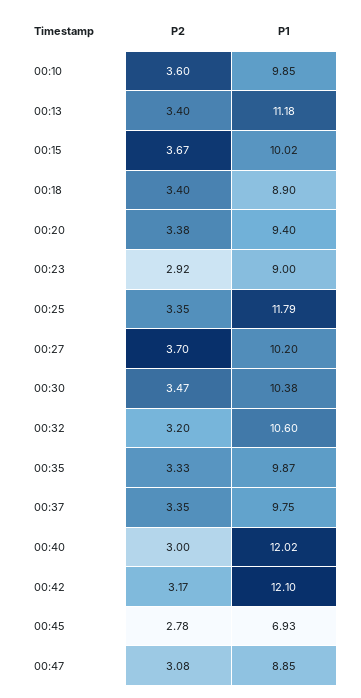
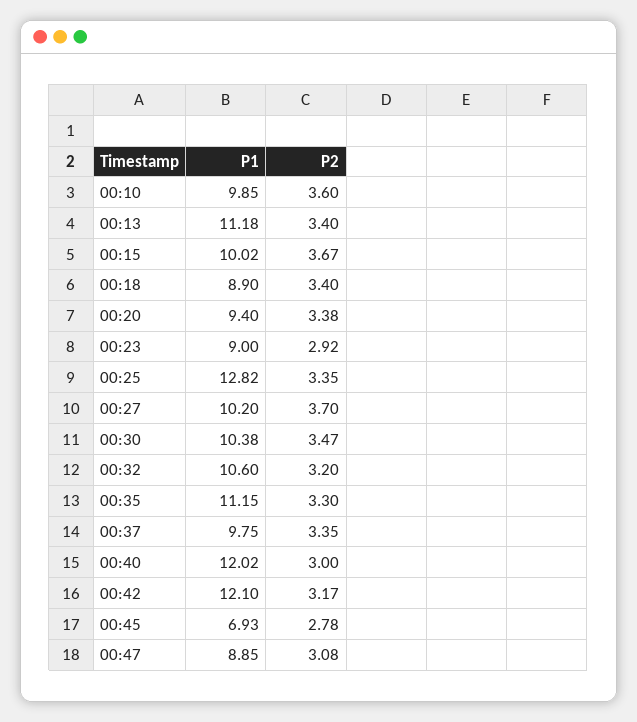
  {
    "P2": {
      "00:10": 3.6,
      "00:13": 3.4,
      "00:15": 3.67,
      "00:18": 3.4,
      "00:20": 3.38,
      "00:23": 2.92,
      "00:25": 3.35,
      "00:27": 3.7,
      "00:30": 3.47,
      "00:32": 3.2,
-     "00:35": 3.33,
+     "00:35": 3.3,
      "00:37": 3.35,
      "00:40": 3,
      "00:42": 3.17,
      "00:45": 2.78,
      "00:47": 3.08
    },
    "P1": {
      "00:10": 9.85,
      "00:13": 11.18,
      "00:15": 10.02,
      "00:18": 8.9,
      "00:20": 9.4,
      "00:23": 9,
-     "00:25": 11.79,
+     "00:25": 12.82,
      "00:27": 10.2,
      "00:30": 10.38,
      "00:32": 10.6,
-     "00:35": 9.87,
+     "00:35": 11.15,
      "00:37": 9.75,
      "00:40": 12.02,
      "00:42": 12.1,
      "00:45": 6.93,
      "00:47": 8.85
    }
  }

